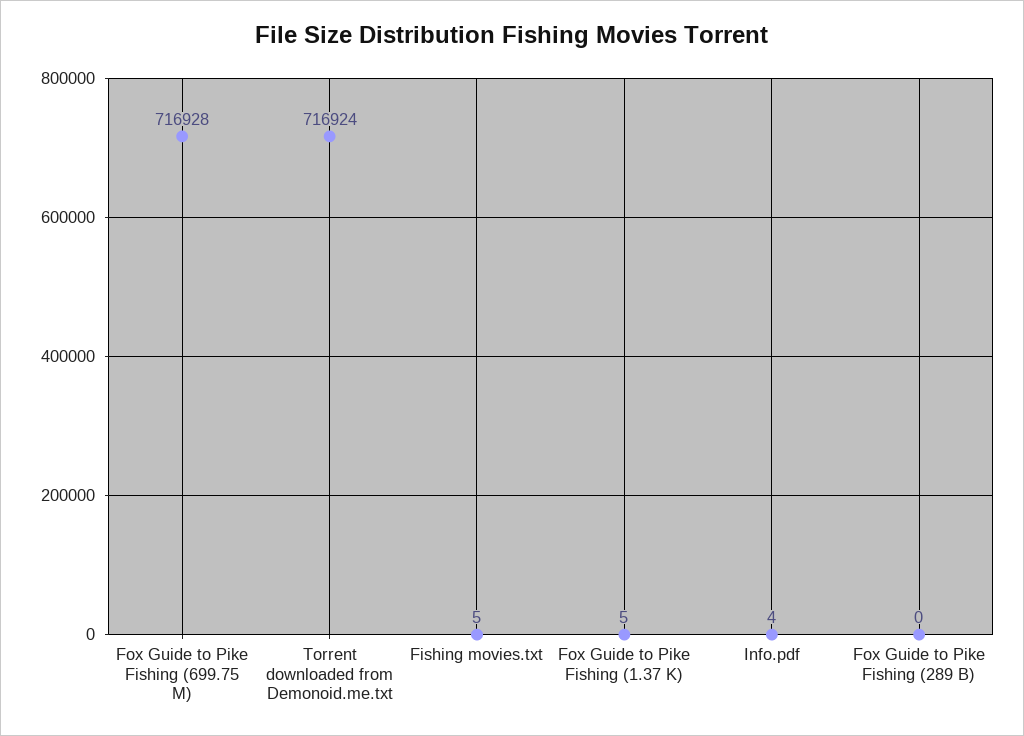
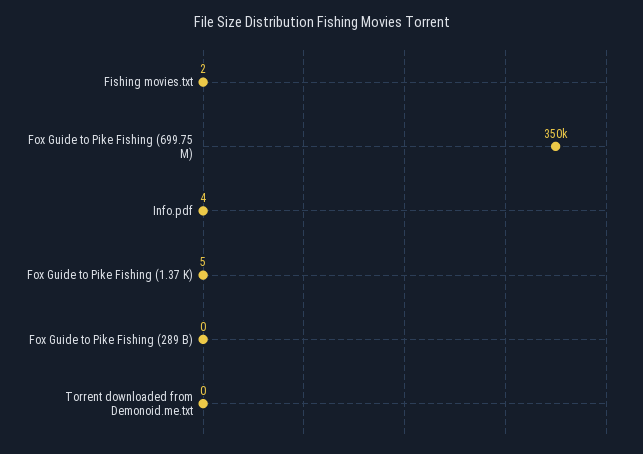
  {
-   "Fox Guide to Pike Fishing (699.75 M)": 716928,
+   "Fox Guide to Pike Fishing (699.75 M)": 350000,
-   "Torrent downloaded from Demonoid.me.txt": 716924,
+   "Torrent downloaded from Demonoid.me.txt": 0,
-   "Fishing movies.txt": 5,
+   "Fishing movies.txt": 2,
    "Fox Guide to Pike Fishing (1.37 K)": 5,
    "Info.pdf": 4,
    "Fox Guide to Pike Fishing (289 B)": 0
  }

